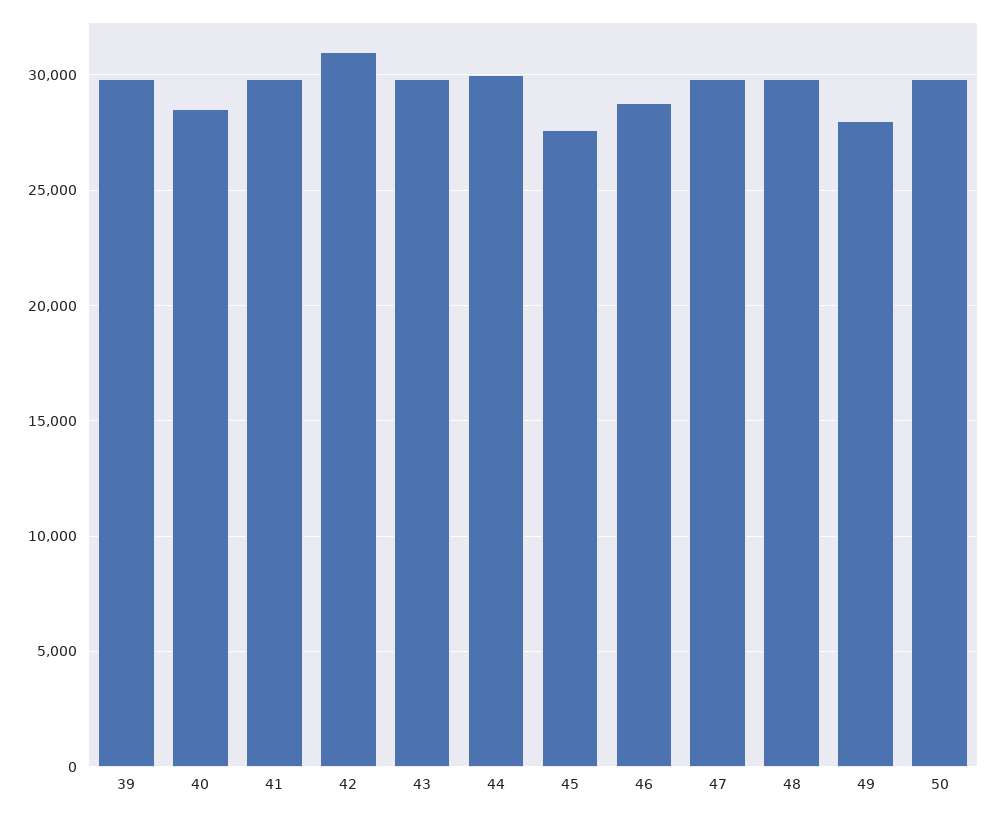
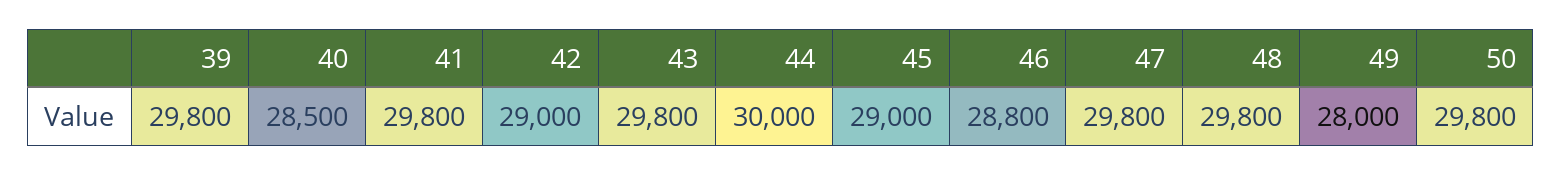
  {
    "39": 29800,
    "40": 28500,
    "41": 29800,
-   "42": 31000,
+   "42": 29000,
    "43": 29800,
    "44": 30000,
-   "45": 27500,
+   "45": 29000,
    "46": 28800,
    "47": 29800,
    "48": 29800,
    "49": 28000,
    "50": 29800
  }

